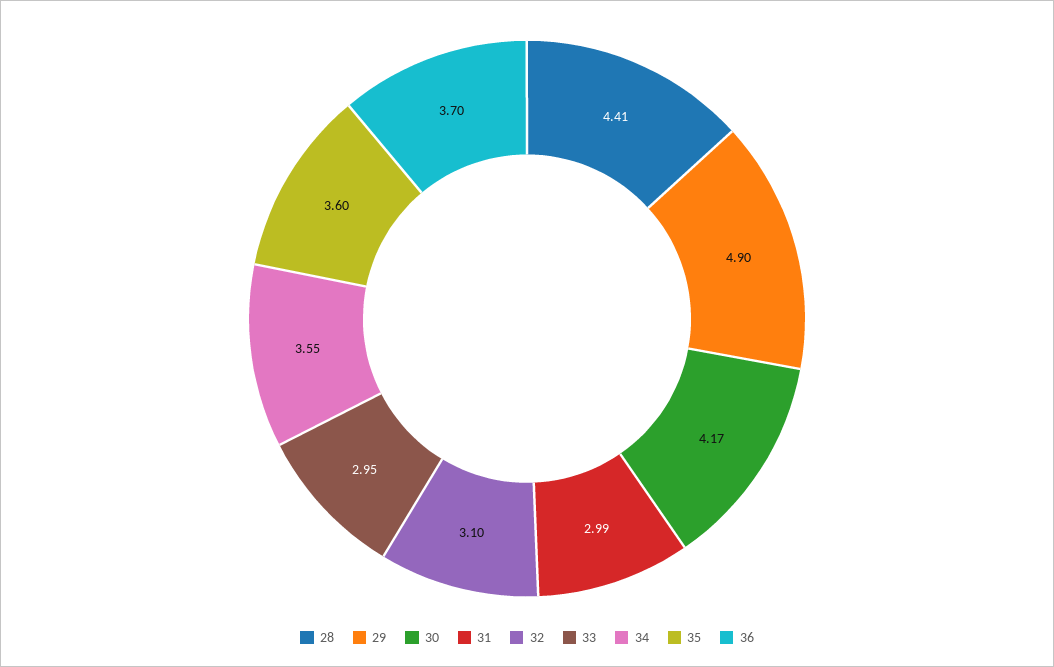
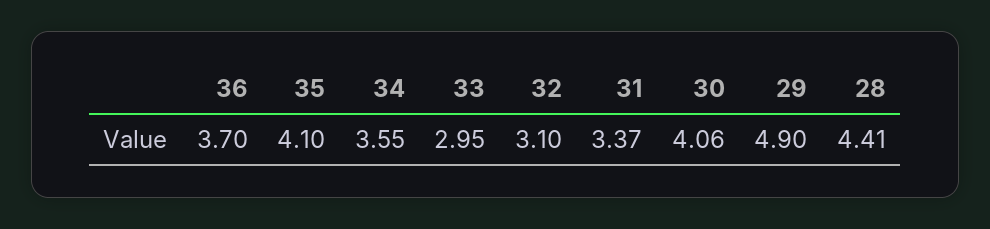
  {
    "28": 4.41,
    "29": 4.9,
-   "30": 4.17,
+   "30": 4.06,
-   "31": 2.99,
+   "31": 3.37,
    "32": 3.1,
    "33": 2.95,
    "34": 3.55,
-   "35": 3.6,
+   "35": 4.1,
    "36": 3.7
  }

